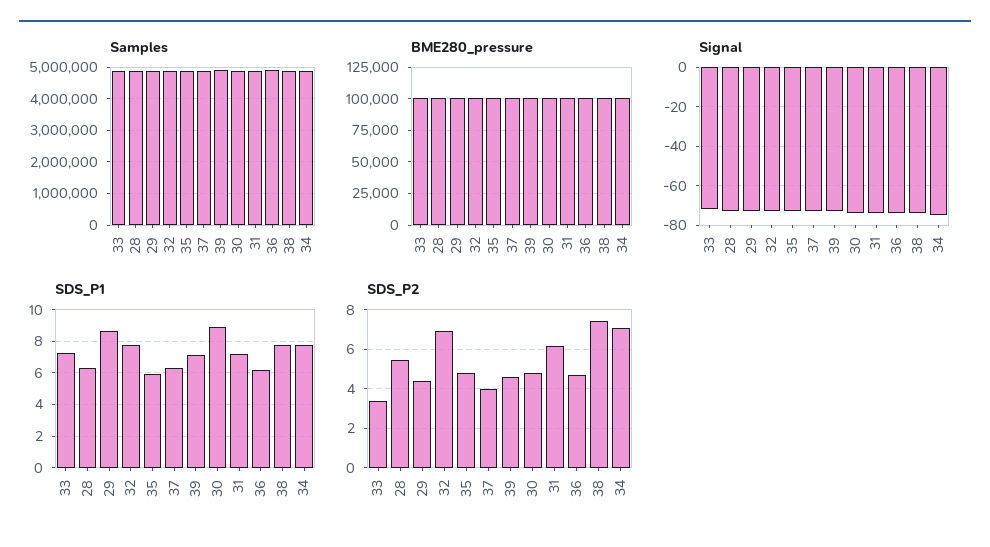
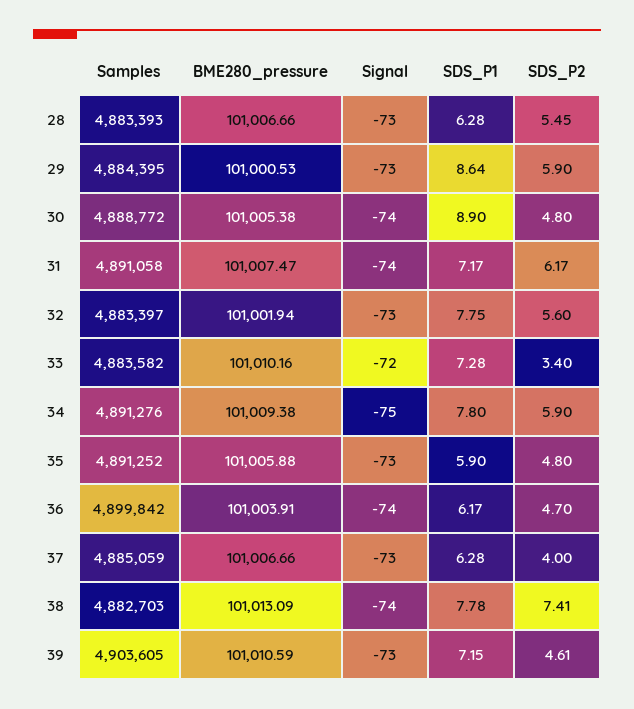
  {
    "Samples": {
      "33": 4883582,
      "28": 4883393,
      "29": 4884395,
      "32": 4883397,
      "35": 4891252,
      "37": 4885059,
      "39": 4903605,
      "30": 4888772,
      "31": 4891058,
      "36": 4899842,
      "38": 4882703,
      "34": 4891276
    },
    "BME280_pressure": {
      "33": 101010.16,
      "28": 101006.66,
      "29": 101000.53,
      "32": 101001.94,
      "35": 101005.88,
      "37": 101006.66,
      "39": 101010.59,
      "30": 101005.38,
      "31": 101007.47,
      "36": 101003.91,
      "38": 101013.09,
      "34": 101009.38
    },
    "Signal": {
      "33": -72,
      "28": -73,
      "29": -73,
      "32": -73,
      "35": -73,
      "37": -73,
      "39": -73,
      "30": -74,
      "31": -74,
      "36": -74,
      "38": -74,
      "34": -75
    },
    "SDS_P1": {
      "33": 7.28,
      "28": 6.28,
      "29": 8.64,
      "32": 7.75,
      "35": 5.9,
      "37": 6.28,
      "39": 7.15,
      "30": 8.9,
      "31": 7.17,
      "36": 6.17,
      "38": 7.78,
      "34": 7.8
    },
    "SDS_P2": {
      "33": 3.4,
      "28": 5.45,
-     "29": 4.5,
+     "29": 5.9,
-     "32": 7,
+     "32": 5.6,
      "35": 4.8,
      "37": 4,
      "39": 4.61,
      "30": 4.8,
      "31": 6.17,
      "36": 4.7,
      "38": 7.41,
-     "34": 7
+     "34": 5.9
    }
  }

